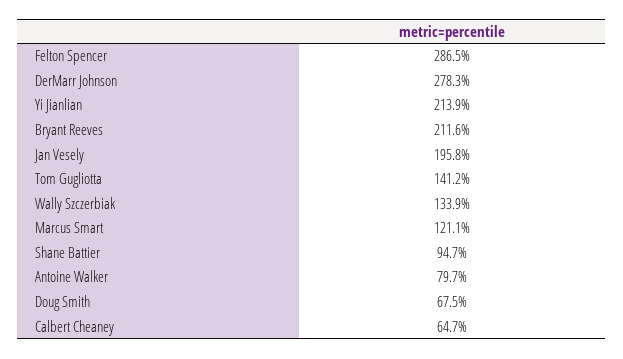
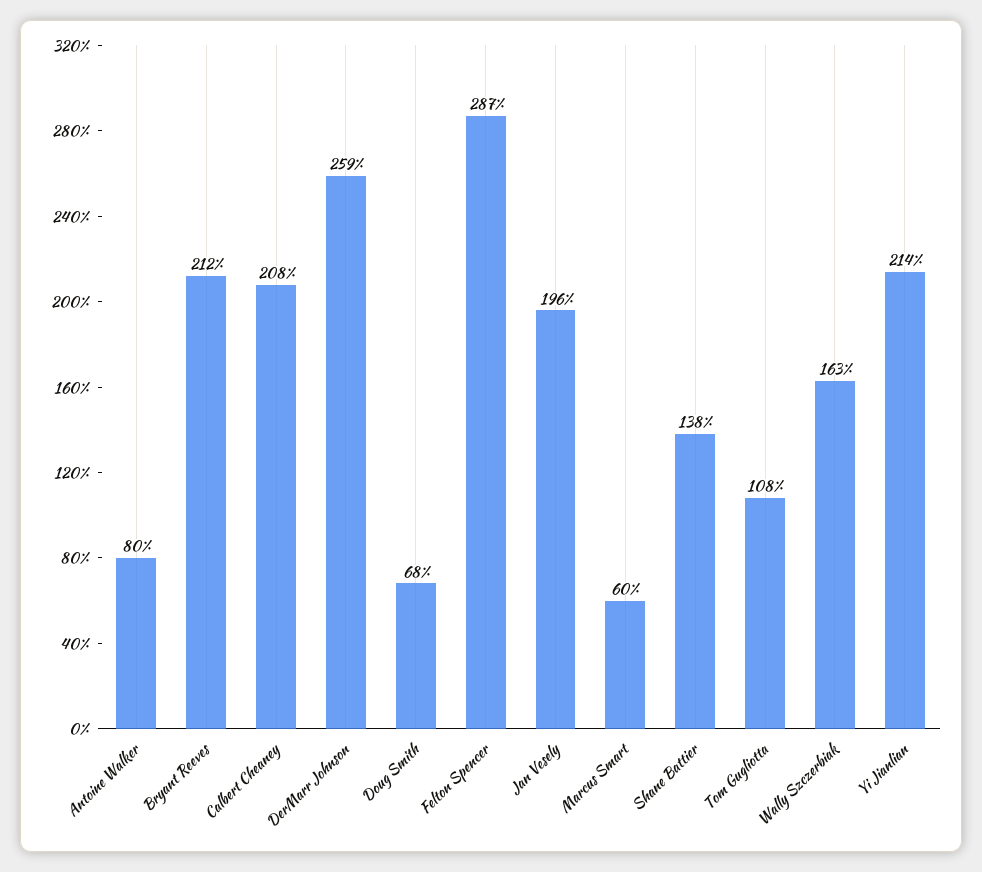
  {
    "Felton Spencer": 286.5,
-   "DerMarr Johnson": 278.3,
+   "DerMarr Johnson": 259,
    "Yi Jianlian": 213.9,
    "Bryant Reeves": 211.6,
    "Jan Vesely": 195.8,
-   "Tom Gugliotta": 141.2,
+   "Tom Gugliotta": 108,
-   "Wally Szczerbiak": 133.9,
+   "Wally Szczerbiak": 163,
-   "Marcus Smart": 121.1,
+   "Marcus Smart": 60,
-   "Shane Battier": 94.7,
+   "Shane Battier": 138,
    "Antoine Walker": 79.7,
    "Doug Smith": 67.5,
-   "Calbert Cheaney": 64.7
+   "Calbert Cheaney": 208
  }

